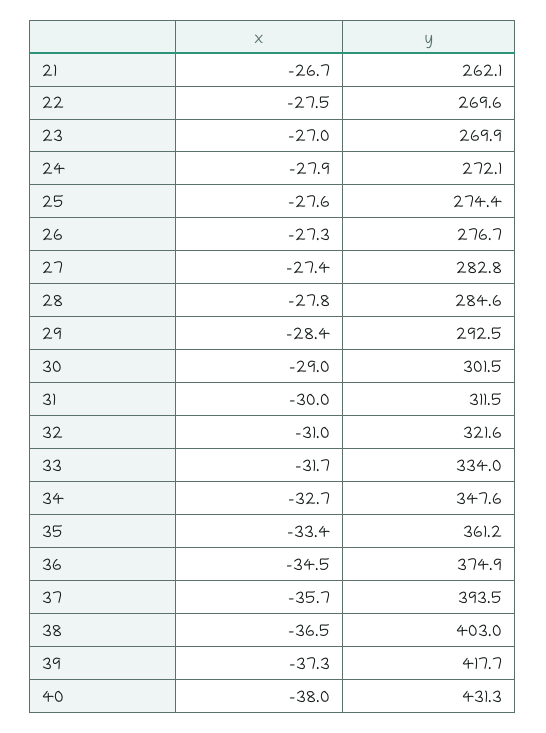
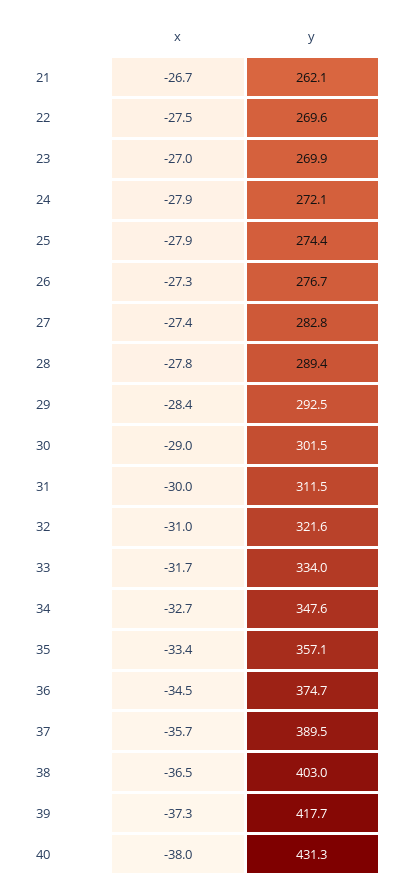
  {
    "x": {
      "21": -26.7,
      "22": -27.5,
      "23": -27,
      "24": -27.9,
-     "25": -27.6,
+     "25": -27.9,
      "26": -27.3,
      "27": -27.4,
      "28": -27.8,
      "29": -28.4,
      "30": -29,
      "31": -30,
      "32": -31,
      "33": -31.7,
      "34": -32.7,
      "35": -33.4,
      "36": -34.5,
      "37": -35.7,
      "38": -36.5,
      "39": -37.3,
      "40": -38
    },
    "y": {
      "21": 262.1,
      "22": 269.6,
      "23": 269.9,
      "24": 272.1,
      "25": 274.4,
      "26": 276.7,
      "27": 282.8,
-     "28": 284.6,
+     "28": 289.4,
      "29": 292.5,
      "30": 301.5,
      "31": 311.5,
      "32": 321.6,
      "33": 334,
      "34": 347.6,
-     "35": 361.2,
+     "35": 357.1,
-     "36": 374.9,
+     "36": 374.7,
-     "37": 393.5,
+     "37": 389.5,
      "38": 403,
      "39": 417.7,
      "40": 431.3
    }
  }

